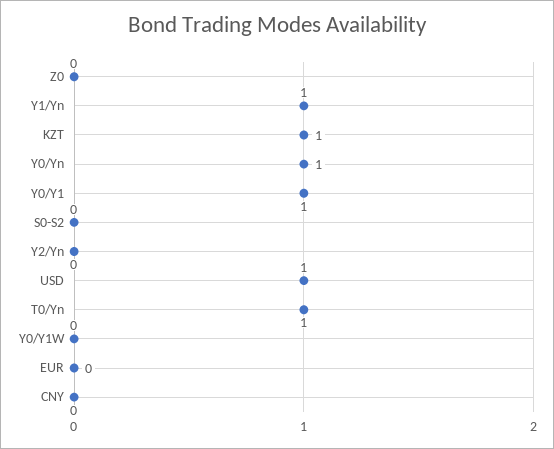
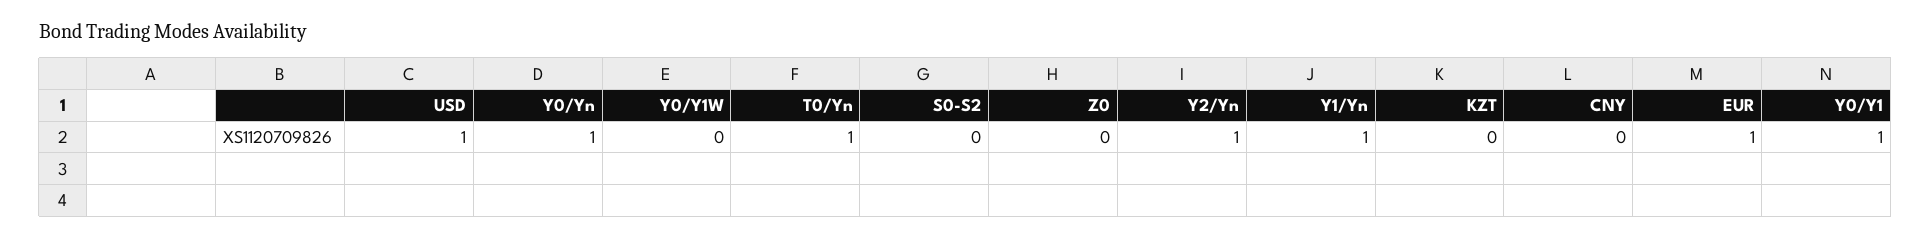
  {
    "Z0": 0,
    "Y1/Yn": 1,
-   "KZT": 1,
+   "KZT": 0,
    "Y0/Yn": 1,
    "Y0/Y1": 1,
    "S0-S2": 0,
-   "Y2/Yn": 0,
+   "Y2/Yn": 1,
    "USD": 1,
    "T0/Yn": 1,
    "Y0/Y1W": 0,
-   "EUR": 0,
+   "EUR": 1,
    "CNY": 0
  }

